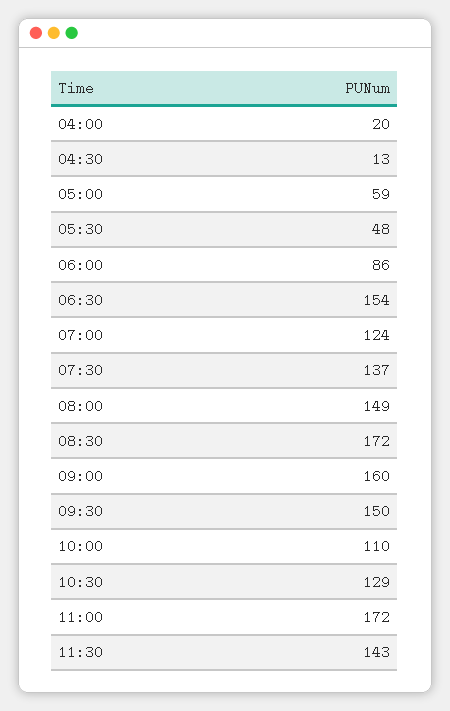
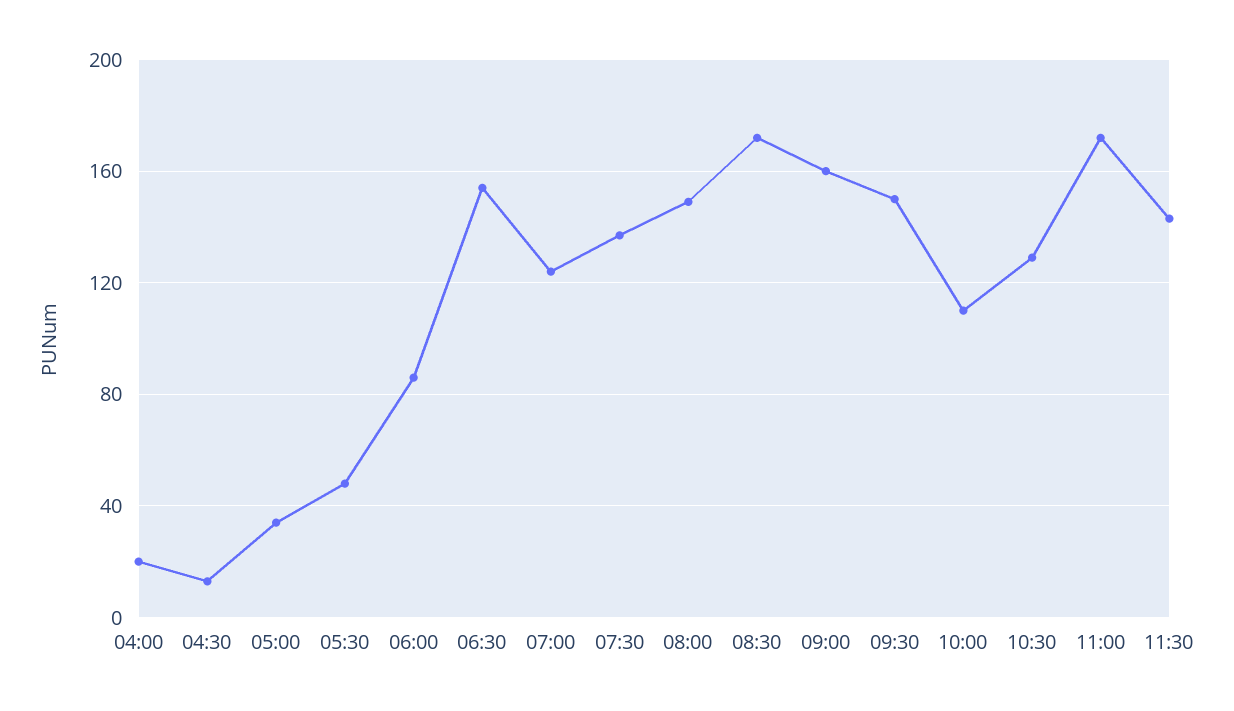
  {
    "04:00": 20,
    "04:30": 13,
-   "05:00": 59,
+   "05:00": 35,
    "05:30": 48,
    "06:00": 86,
    "06:30": 154,
    "07:00": 124,
    "07:30": 137,
    "08:00": 149,
    "08:30": 172,
    "09:00": 160,
    "09:30": 150,
    "10:00": 110,
    "10:30": 129,
    "11:00": 172,
    "11:30": 143
  }

